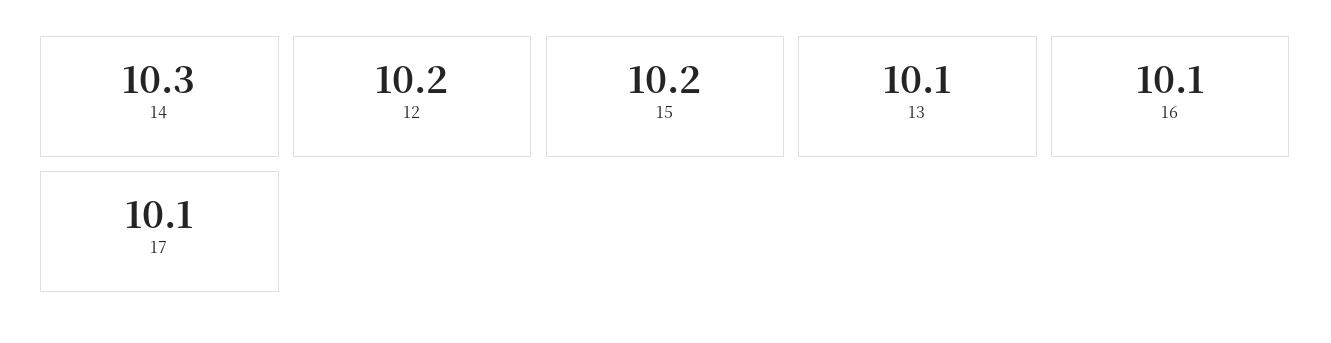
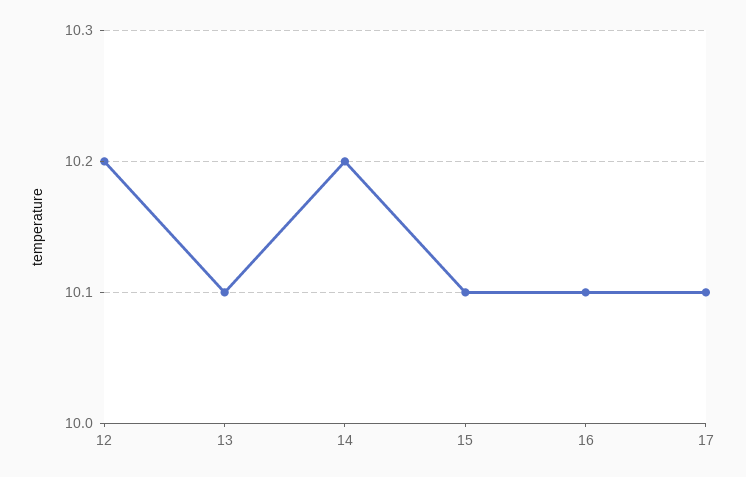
  {
-   "14": 10.3,
+   "14": 10.2,
    "12": 10.2,
-   "15": 10.2,
+   "15": 10.1,
    "13": 10.1,
    "16": 10.1,
    "17": 10.1
  }

